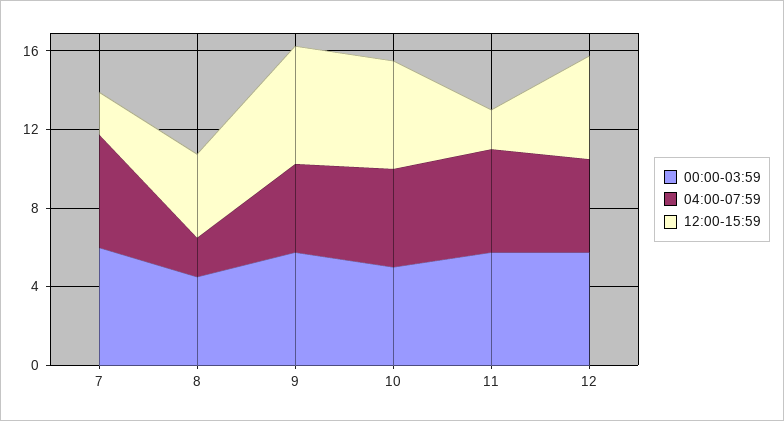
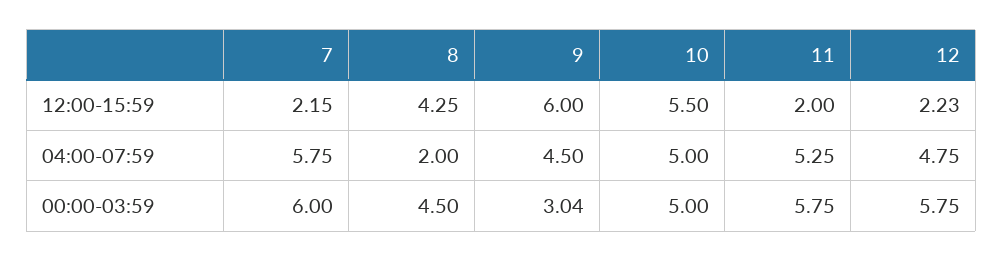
  {
    "00:00-03:59": {
      "7": 6,
      "8": 4.5,
-     "9": 6,
+     "9": 3.04,
      "10": 5,
      "11": 5.75,
      "12": 5.75
    },
    "04:00-07:59": {
      "7": 5.75,
      "8": 2,
      "9": 4.5,
      "10": 5,
      "11": 5.25,
      "12": 4.75
    },
    "12:00-15:59": {
      "7": 2.15,
      "8": 4.25,
      "9": 6,
      "10": 5.5,
      "11": 2,
-     "12": 5
+     "12": 2.23
    }
  }

